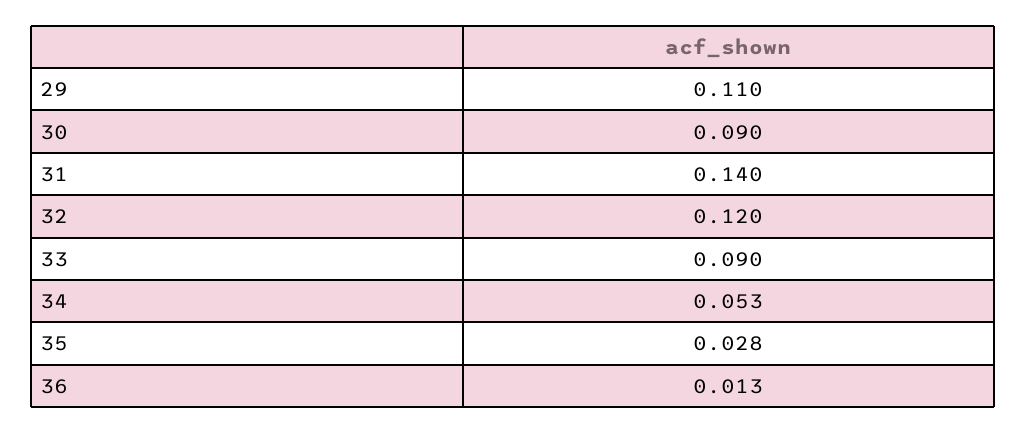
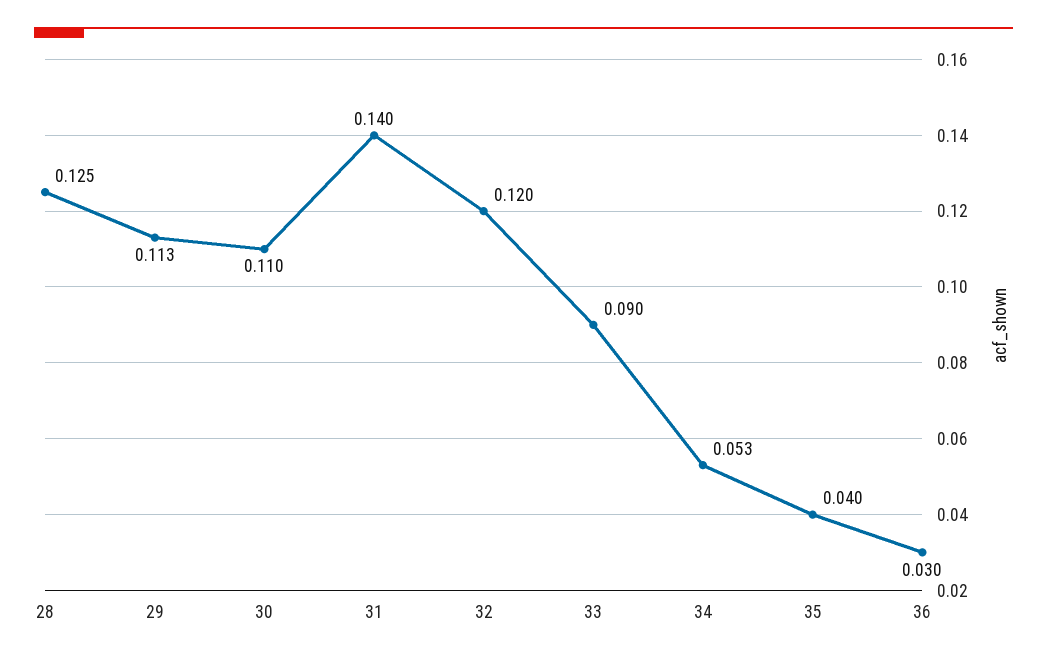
  {
-   "29": 0.11,
+   "29": 0.113,
-   "30": 0.09,
+   "30": 0.11,
    "31": 0.14,
    "32": 0.12,
    "33": 0.09,
    "34": 0.053,
-   "35": 0.028,
+   "35": 0.04,
-   "36": 0.013
+   "36": 0.03,
+   "28": 0.125
  }

